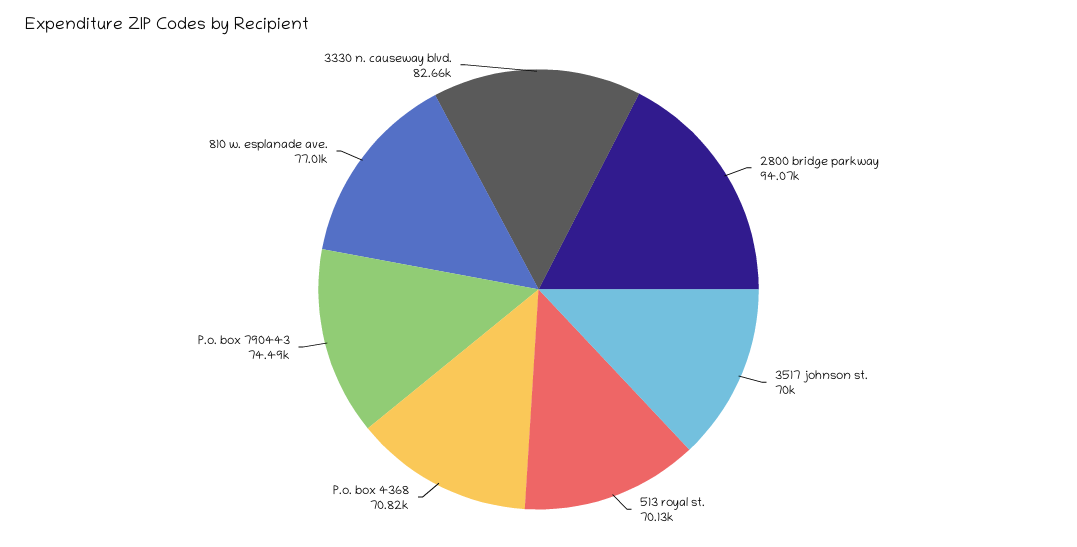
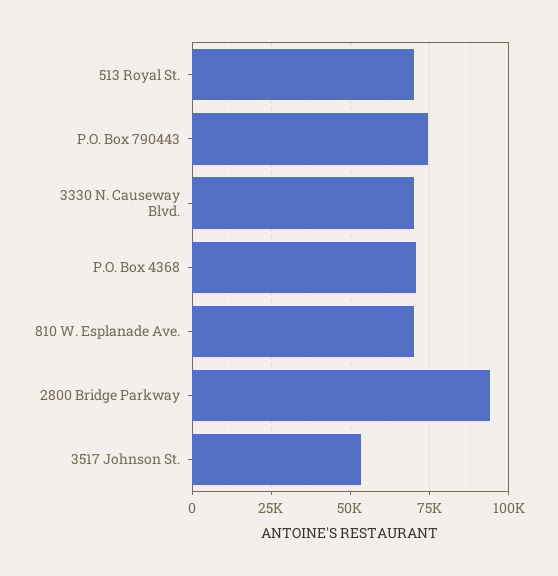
  {
    "2800 bridge parkway": 94070,
-   "3517 johnson st.": 70000,
+   "3517 johnson st.": 52500,
    "513 royal st.": 70130,
    "P.o. box 4368": 70820,
    "P.o. box 790443": 74490,
-   "810 w. esplanade ave.": 77010,
+   "810 w. esplanade ave.": 70000,
-   "3330 n. causeway blvd.": 82660
+   "3330 n. causeway blvd.": 70000
  }

